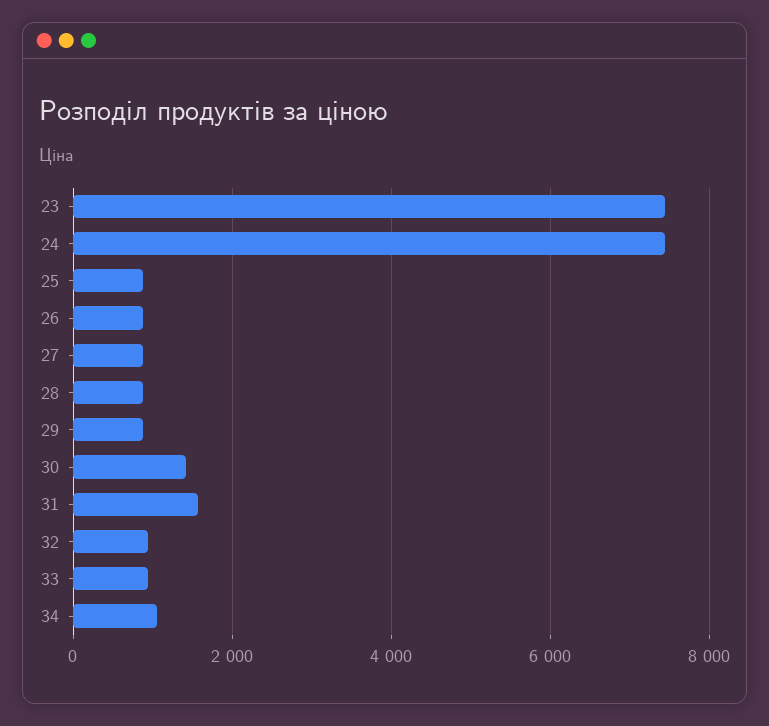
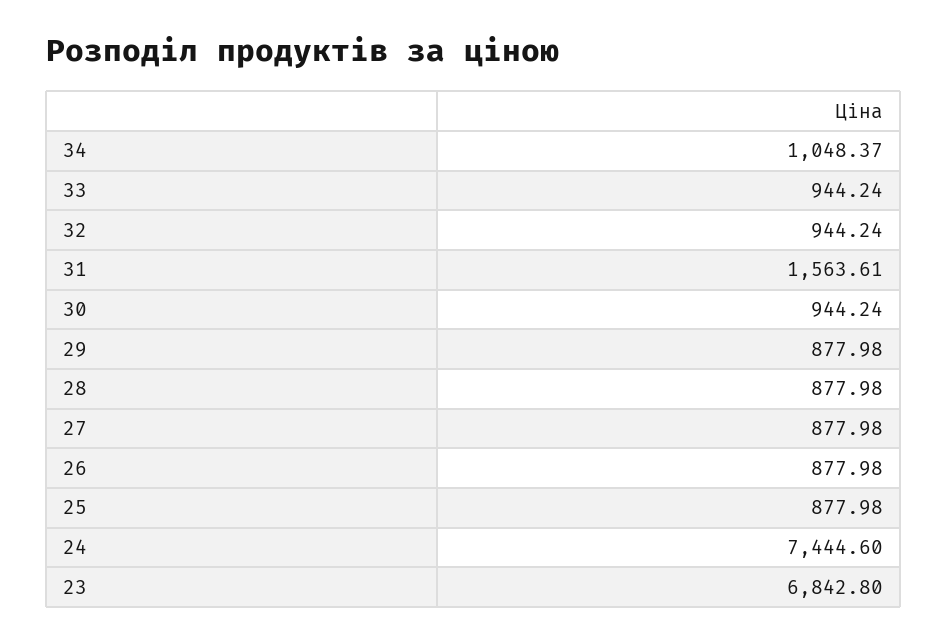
  {
-   "23": 7400,
+   "23": 6842.8,
    "24": 7444.6,
    "25": 877.98,
    "26": 877.98,
    "27": 877.98,
    "28": 877.98,
    "29": 877.98,
-   "30": 1400,
+   "30": 944.24,
    "31": 1563.61,
    "32": 944.24,
    "33": 944.24,
    "34": 1048.37
  }

